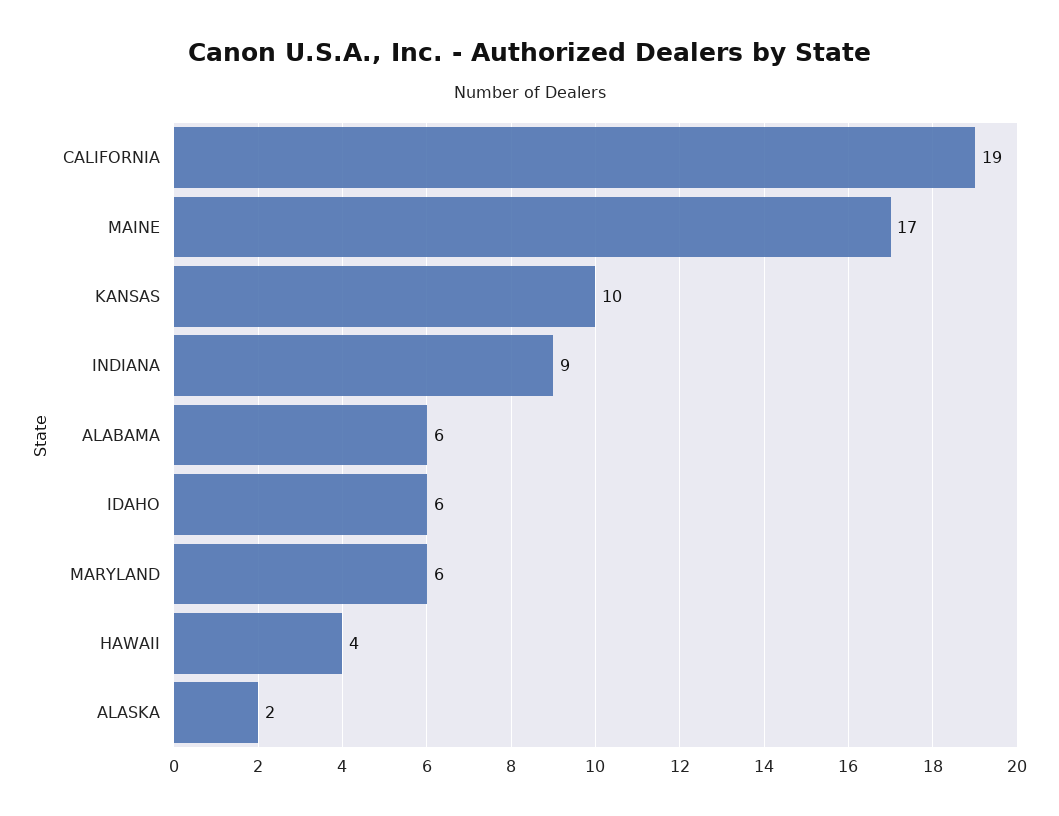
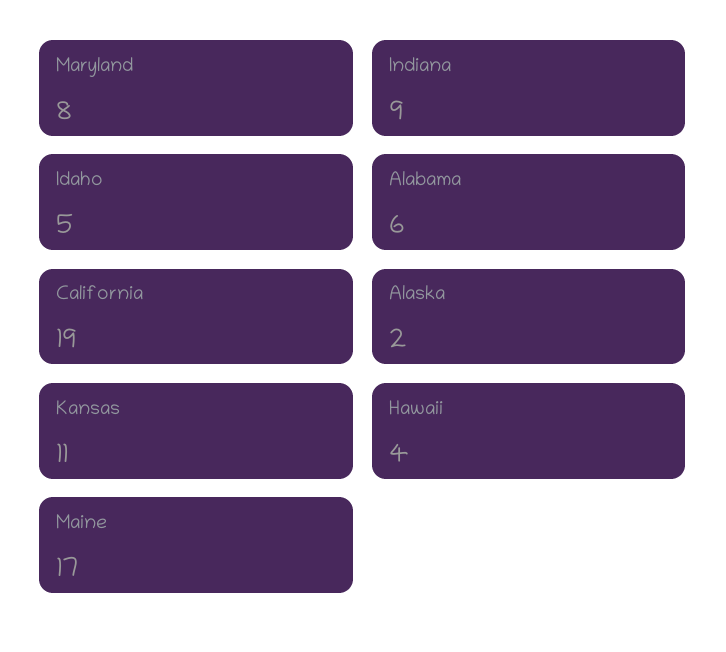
  {
    "CALIFORNIA": 19,
    "MAINE": 17,
-   "KANSAS": 10,
+   "KANSAS": 11,
    "INDIANA": 9,
    "ALABAMA": 6,
-   "IDAHO": 6,
+   "IDAHO": 5,
-   "MARYLAND": 6,
+   "MARYLAND": 8,
    "HAWAII": 4,
    "ALASKA": 2
  }

